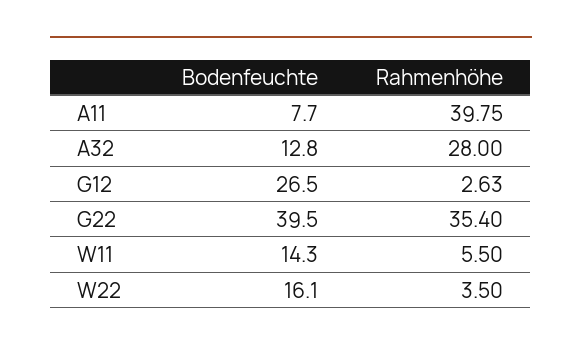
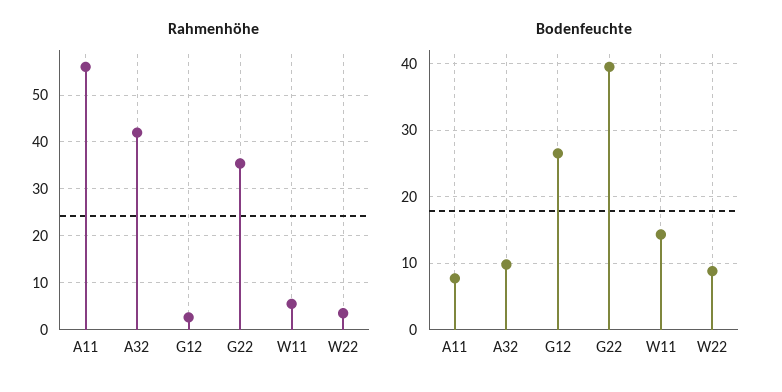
  {
    "Bodenfeuchte": {
      "A11": 7.7,
-     "A32": 12.8,
+     "A32": 10,
      "G12": 26.5,
      "G22": 39.5,
      "W11": 14.3,
-     "W22": 16.1
+     "W22": 9
    },
    "Rahmenhöhe": {
-     "A11": 39.75,
+     "A11": 56,
-     "A32": 28,
+     "A32": 42,
      "G12": 2.63,
      "G22": 35.4,
      "W11": 5.5,
      "W22": 3.5
    }
  }

